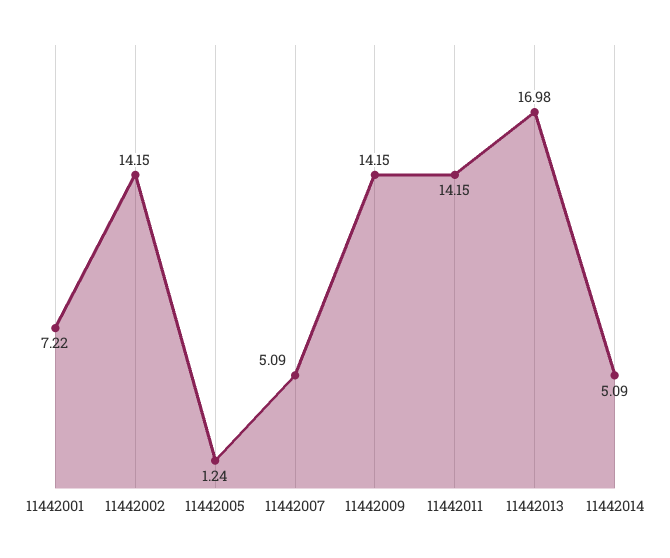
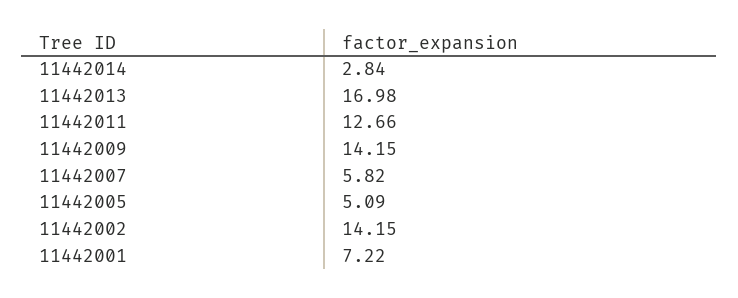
  {
    "11442001": 7.22,
    "11442002": 14.15,
-   "11442005": 1.24,
+   "11442005": 5.09,
-   "11442007": 5.09,
+   "11442007": 5.82,
    "11442009": 14.15,
-   "11442011": 14.15,
+   "11442011": 12.66,
    "11442013": 16.98,
-   "11442014": 5.09
+   "11442014": 2.84
  }

